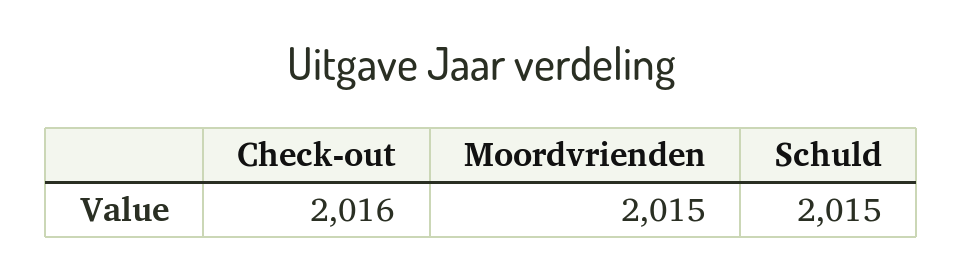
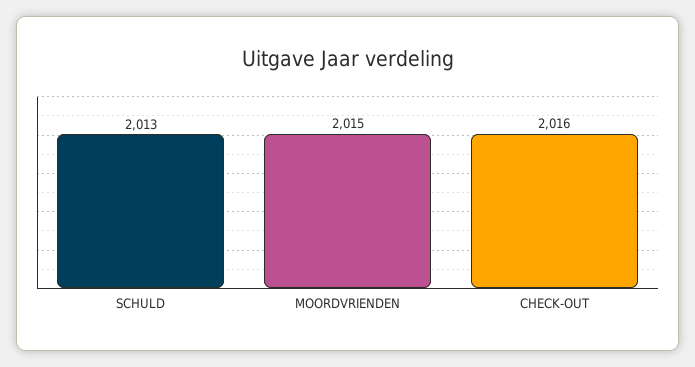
  {
    "Check-out": 2016,
    "Moordvrienden": 2015,
-   "Schuld": 2015
+   "Schuld": 2013
  }

